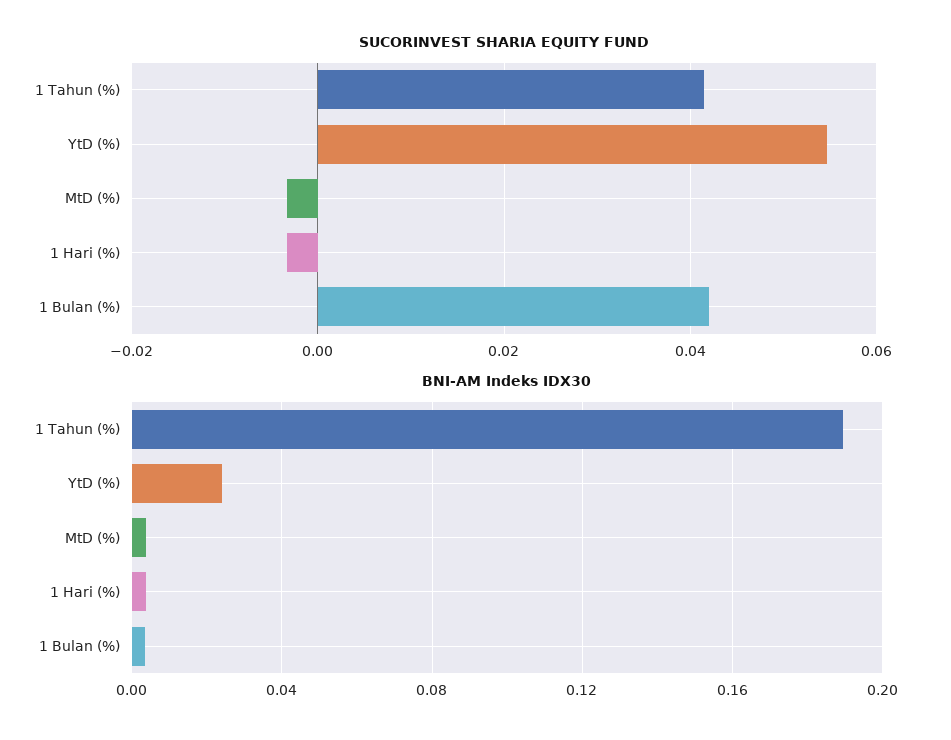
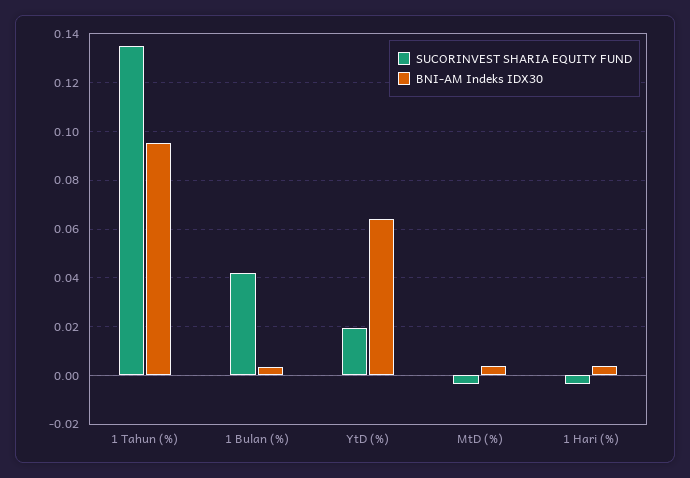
  {
    "SUCORINVEST SHARIA EQUITY FUND": {
-     "1 Tahun (%)": 0.042,
+     "1 Tahun (%)": 0.135,
-     "YtD (%)": 0.054,
+     "YtD (%)": 0.02,
      "MtD (%)": -0.004,
      "1 Hari (%)": -0.004,
      "1 Bulan (%)": 0.042
    },
    "BNI-AM Indeks IDX30": {
-     "1 Tahun (%)": 0.19,
+     "1 Tahun (%)": 0.095,
-     "YtD (%)": 0.025,
+     "YtD (%)": 0.065,
      "MtD (%)": 0.0025,
      "1 Hari (%)": 0.0025,
      "1 Bulan (%)": 0.0025
    }
  }

